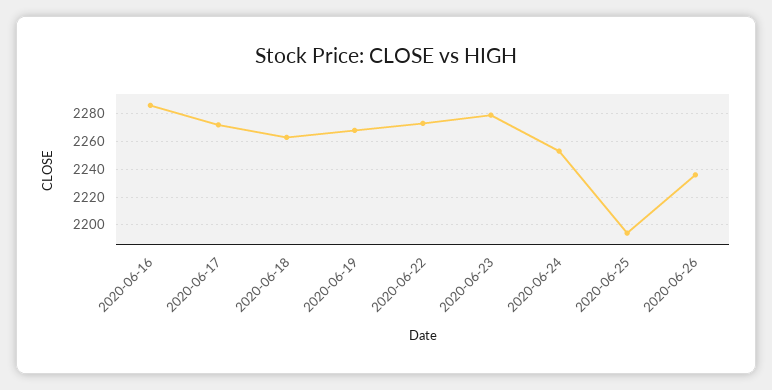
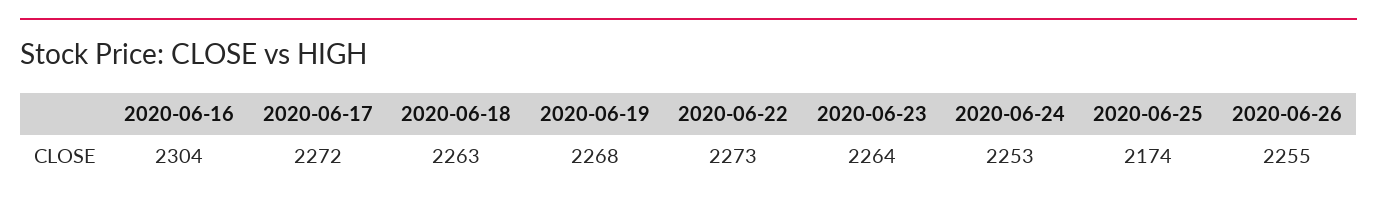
  {
-   "2020-06-16": 2285,
+   "2020-06-16": 2304,
    "2020-06-17": 2272,
    "2020-06-18": 2263,
    "2020-06-19": 2268,
    "2020-06-22": 2273,
-   "2020-06-23": 2280,
+   "2020-06-23": 2264,
    "2020-06-24": 2253,
-   "2020-06-25": 2195,
+   "2020-06-25": 2174,
-   "2020-06-26": 2235
+   "2020-06-26": 2255
  }

